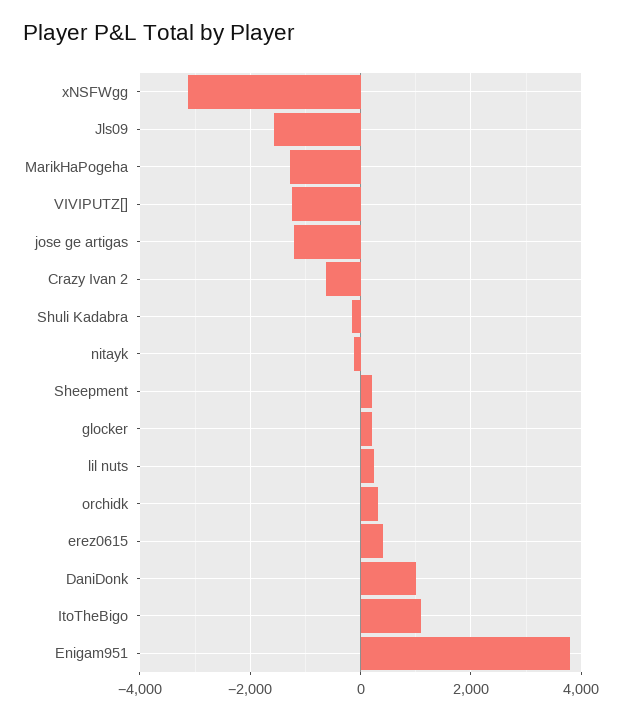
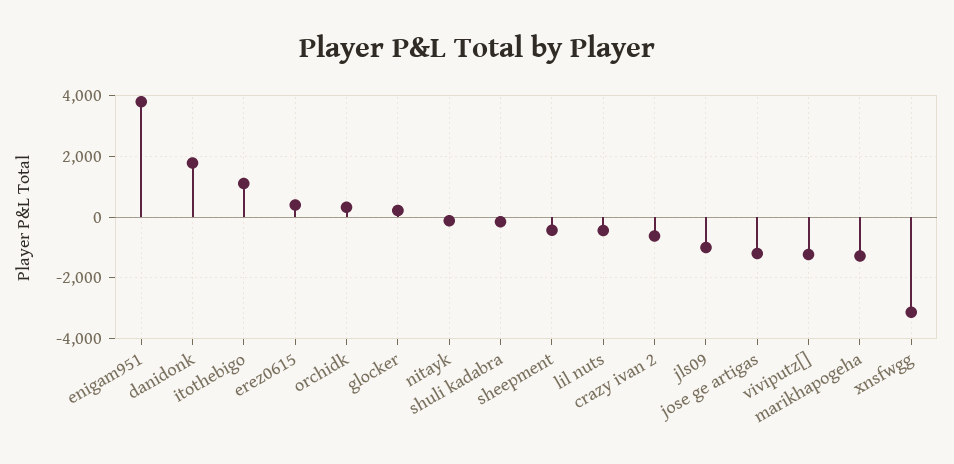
  {
    "xNSFWgg": -3200,
-   "Jls09": -1600,
+   "Jls09": -1000,
    "MarikHaPogeha": -1200,
    "VIVIPUTZ[]": -1200,
    "jose ge artigas": -1200,
    "Crazy Ivan 2": -600,
    "Shuli Kadabra": -200,
    "nitayk": -200,
-   "Sheepment": 200,
+   "Sheepment": -400,
    "glocker": 200,
-   "lil nuts": 200,
+   "lil nuts": -400,
    "orchidk": 400,
    "erez0615": 400,
-   "DaniDonk": 1000,
+   "DaniDonk": 1800,
    "ItoTheBigo": 1200,
    "Enigam951": 3800
  }

